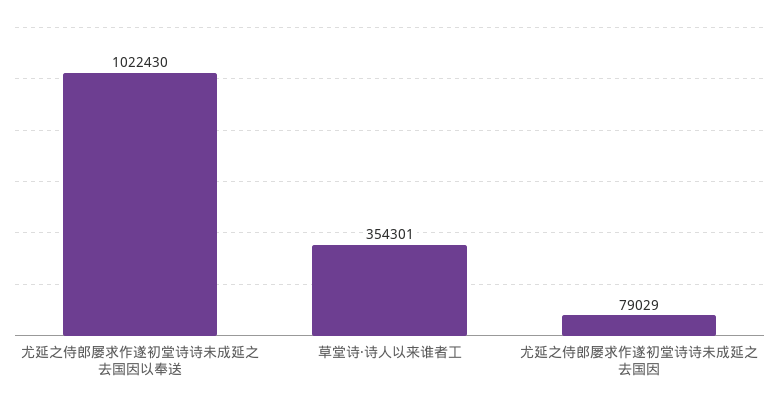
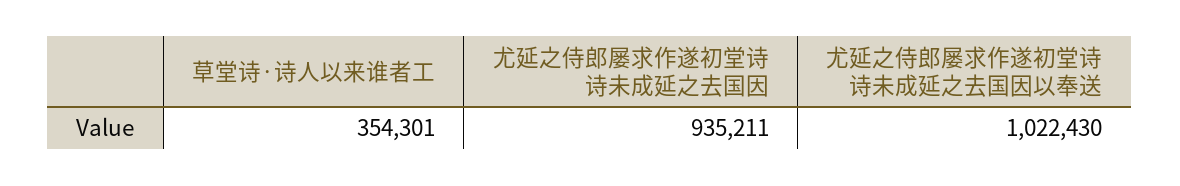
  {
    "尤延之侍郎屡求作遂初堂诗诗未成延之去国因以奉送": 1022430,
    "草堂诗·诗人以来谁者工": 354301,
-   "尤延之侍郎屡求作遂初堂诗诗未成延之去国因": 79029
+   "尤延之侍郎屡求作遂初堂诗诗未成延之去国因": 935211
  }

